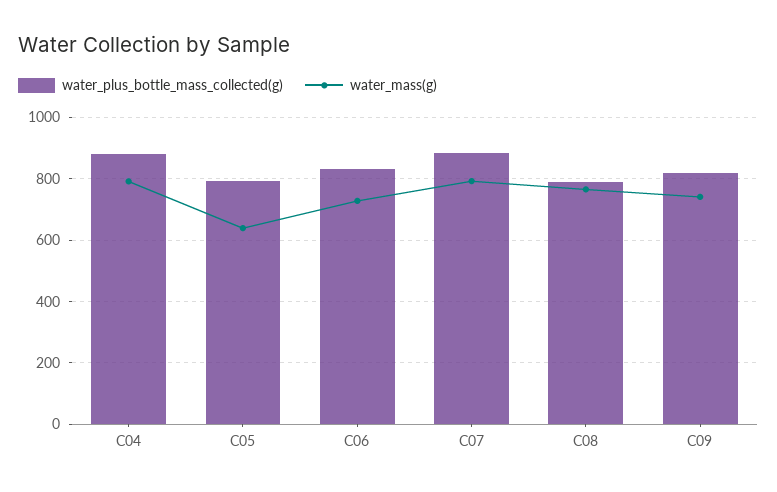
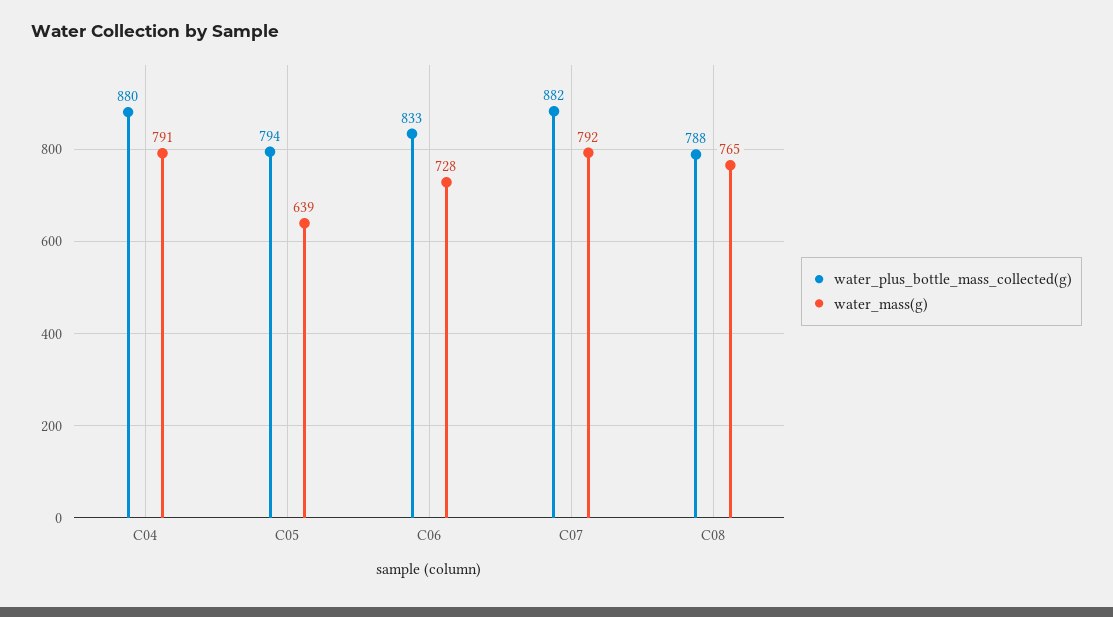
  {
    "water_plus_bottle_mass_collected(g)": {
      "C04": 880,
      "C05": 794,
      "C06": 833,
      "C07": 882,
-     "C08": 788,
+     "C08": 788
-     "C09": 820
    },
    "water_mass(g)": {
      "C04": 791,
      "C05": 639,
      "C06": 728,
      "C07": 792,
-     "C08": 765,
+     "C08": 765
-     "C09": 740
    }
  }

